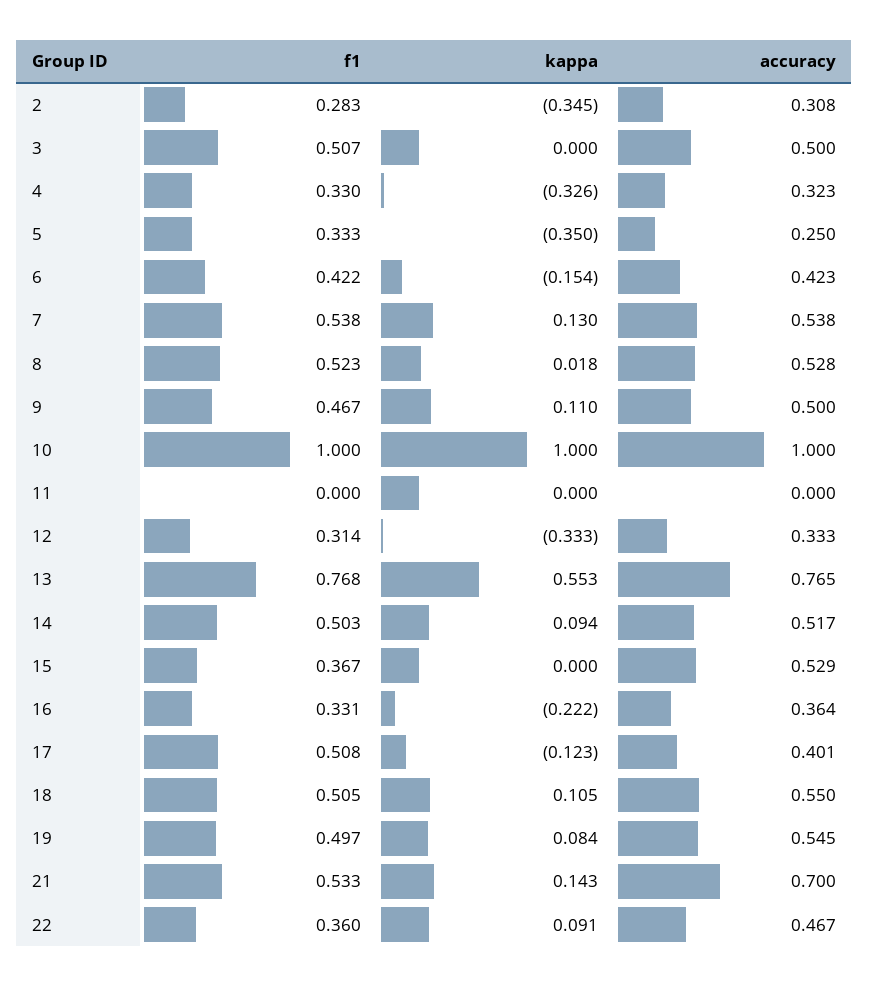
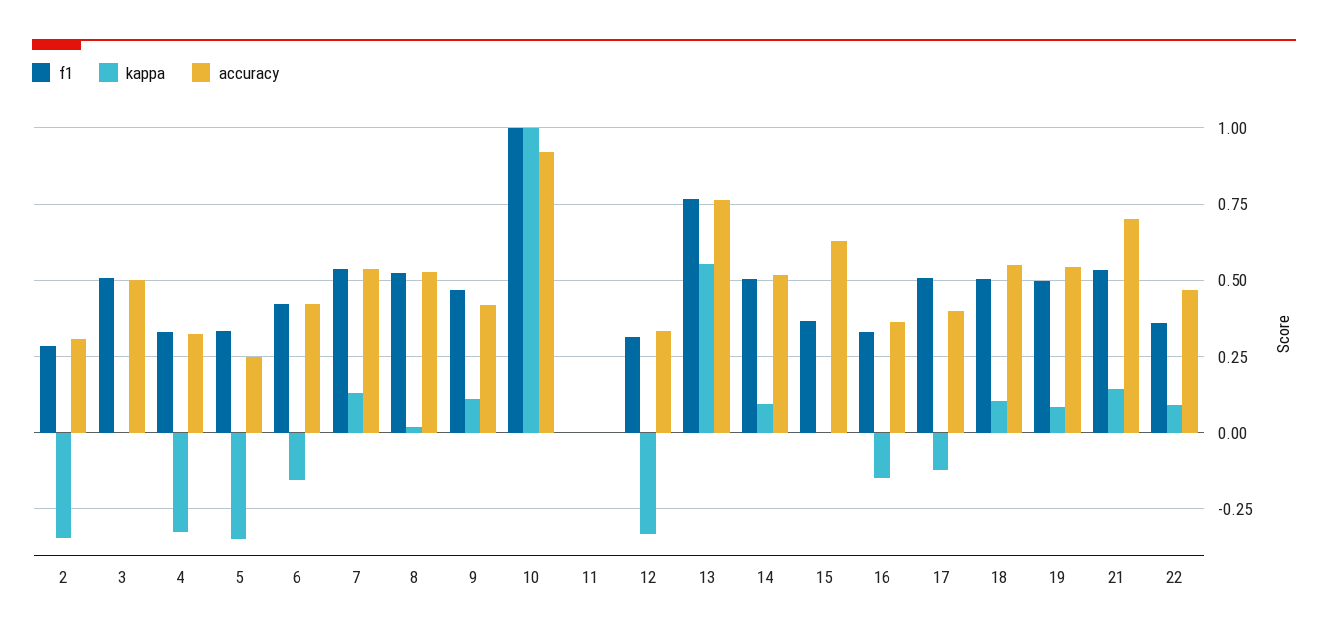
  {
    "f1": {
      "2": 0.283,
      "3": 0.507,
      "4": 0.33,
      "5": 0.333,
      "6": 0.422,
      "7": 0.538,
      "8": 0.523,
      "9": 0.467,
      "10": 1,
      "11": 0,
      "12": 0.314,
      "13": 0.768,
      "14": 0.503,
      "15": 0.367,
      "16": 0.331,
      "17": 0.508,
      "18": 0.505,
      "19": 0.497,
      "21": 0.533,
      "22": 0.36
    },
    "kappa": {
      "2": -0.345,
      "3": 0,
      "4": -0.326,
      "5": -0.35,
      "6": -0.154,
      "7": 0.13,
      "8": 0.018,
      "9": 0.11,
      "10": 1,
      "11": 0,
      "12": -0.333,
      "13": 0.553,
      "14": 0.094,
      "15": 0,
-     "16": -0.222,
+     "16": -0.15,
      "17": -0.123,
      "18": 0.105,
      "19": 0.084,
      "21": 0.143,
      "22": 0.091
    },
    "accuracy": {
      "2": 0.308,
      "3": 0.5,
      "4": 0.323,
      "5": 0.25,
      "6": 0.423,
      "7": 0.538,
      "8": 0.528,
-     "9": 0.5,
+     "9": 0.425,
-     "10": 1,
+     "10": 0.925,
      "11": 0,
      "12": 0.333,
      "13": 0.765,
      "14": 0.517,
-     "15": 0.529,
+     "15": 0.625,
      "16": 0.364,
      "17": 0.401,
      "18": 0.55,
      "19": 0.545,
      "21": 0.7,
      "22": 0.467
    }
  }

